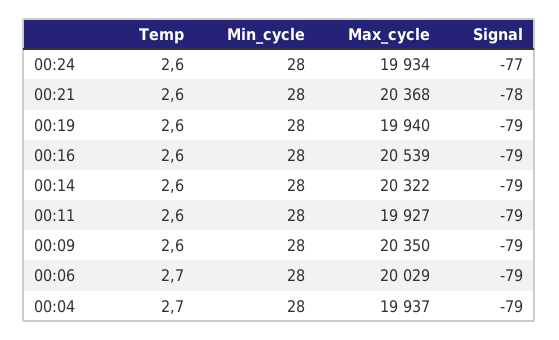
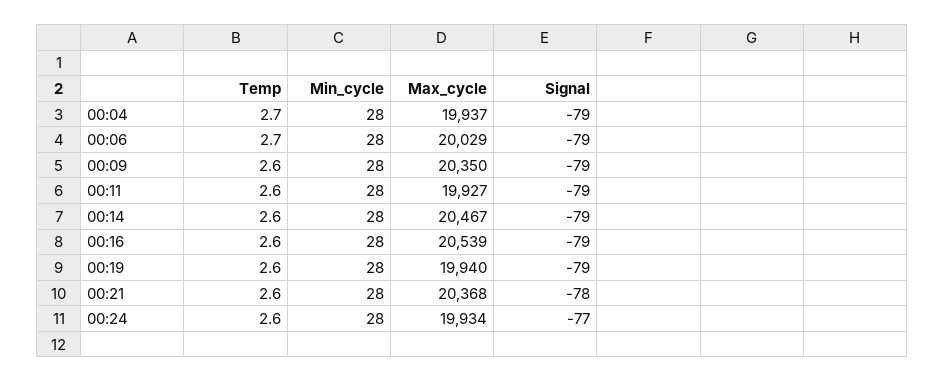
  {
    "Temp": {
      "00:24": 2.6,
      "00:21": 2.6,
      "00:19": 2.6,
      "00:16": 2.6,
      "00:14": 2.6,
      "00:11": 2.6,
      "00:09": 2.6,
      "00:06": 2.7,
      "00:04": 2.7
    },
    "Min_cycle": {
      "00:24": 28,
      "00:21": 28,
      "00:19": 28,
      "00:16": 28,
      "00:14": 28,
      "00:11": 28,
      "00:09": 28,
      "00:06": 28,
      "00:04": 28
    },
    "Max_cycle": {
      "00:24": 19934,
      "00:21": 20368,
      "00:19": 19940,
      "00:16": 20539,
-     "00:14": 20322,
+     "00:14": 20467,
      "00:11": 19927,
      "00:09": 20350,
      "00:06": 20029,
      "00:04": 19937
    },
    "Signal": {
      "00:24": -77,
      "00:21": -78,
      "00:19": -79,
      "00:16": -79,
      "00:14": -79,
      "00:11": -79,
      "00:09": -79,
      "00:06": -79,
      "00:04": -79
    }
  }

